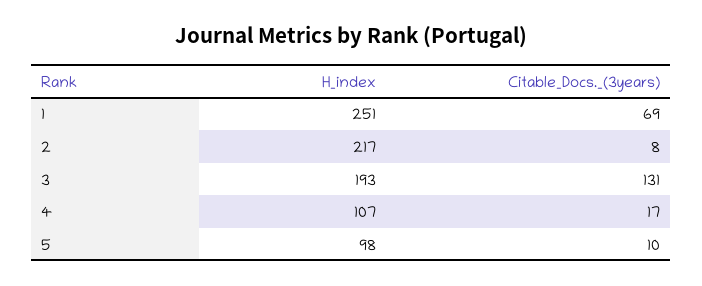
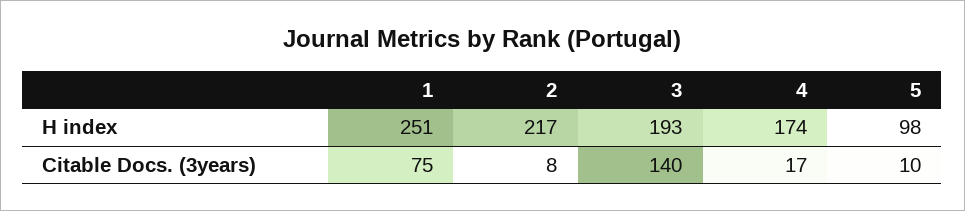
  {
    "H_index": {
      "1": 251,
      "2": 217,
      "3": 193,
-     "4": 107,
+     "4": 174,
      "5": 98
    },
    "Citable_Docs._(3years)": {
-     "1": 69,
+     "1": 75,
      "2": 8,
-     "3": 131,
+     "3": 140,
      "4": 17,
      "5": 10
    }
  }

